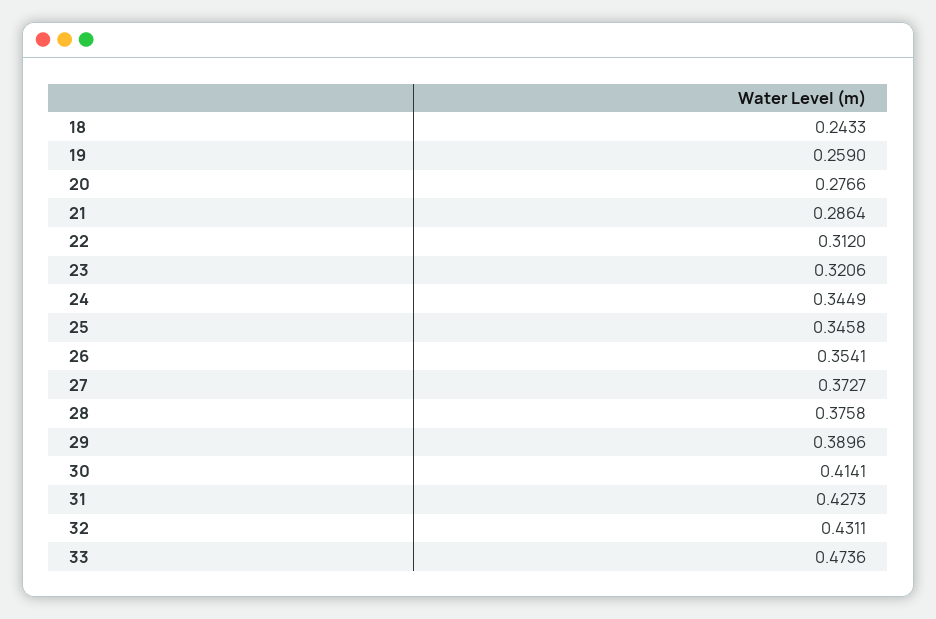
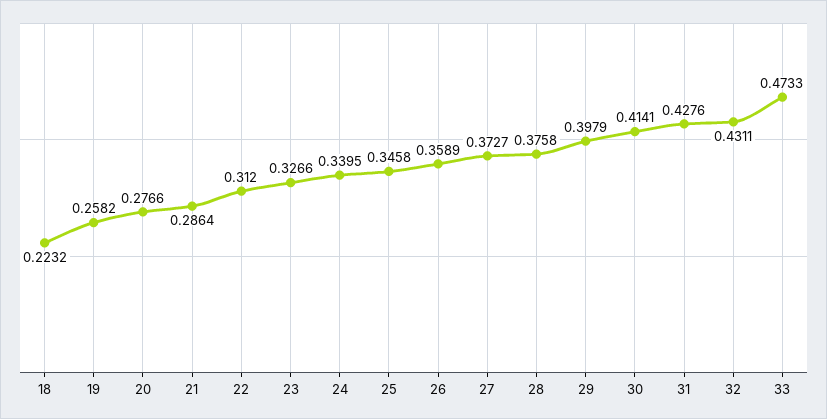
  {
-   "18": 0.2433,
+   "18": 0.2232,
-   "19": 0.259,
+   "19": 0.2582,
    "20": 0.2766,
    "21": 0.2864,
    "22": 0.312,
-   "23": 0.3206,
+   "23": 0.3266,
-   "24": 0.3449,
+   "24": 0.3395,
    "25": 0.3458,
-   "26": 0.3541,
+   "26": 0.3589,
    "27": 0.3727,
    "28": 0.3758,
-   "29": 0.3896,
+   "29": 0.3979,
    "30": 0.4141,
-   "31": 0.4273,
+   "31": 0.4276,
    "32": 0.4311,
-   "33": 0.4736
+   "33": 0.4733
  }

